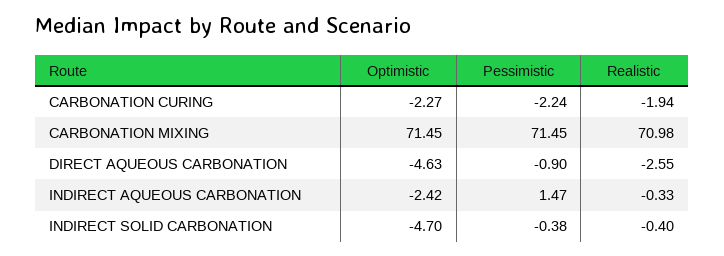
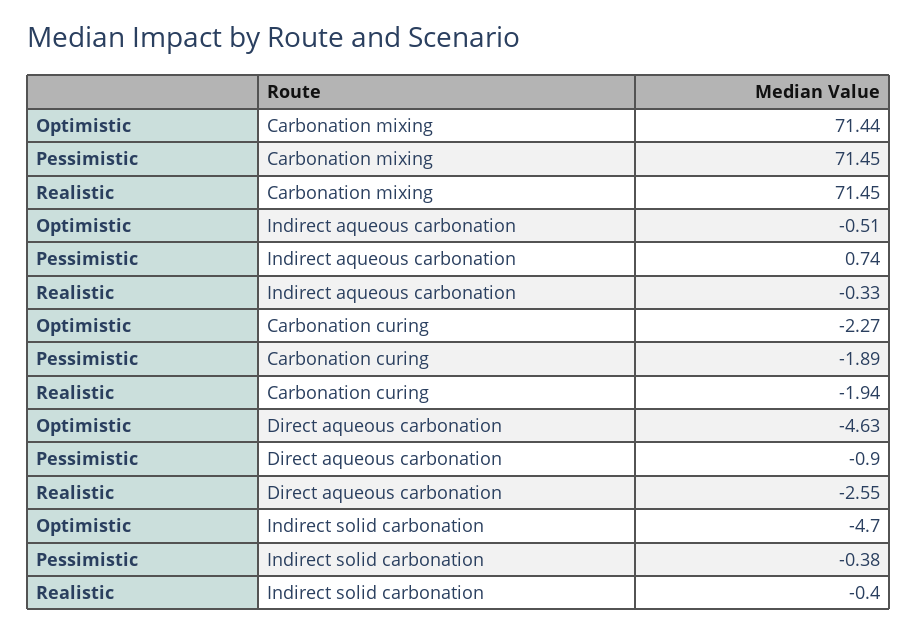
  {
    "Optimistic": {
      "CARBONATION CURING": -2.27,
-     "CARBONATION MIXING": 71.45,
+     "CARBONATION MIXING": 71.44,
      "DIRECT AQUEOUS CARBONATION": -4.63,
-     "INDIRECT AQUEOUS CARBONATION": -2.42,
+     "INDIRECT AQUEOUS CARBONATION": -0.51,
      "INDIRECT SOLID CARBONATION": -4.7
    },
    "Pessimistic": {
-     "CARBONATION CURING": -2.24,
+     "CARBONATION CURING": -1.89,
      "CARBONATION MIXING": 71.45,
      "DIRECT AQUEOUS CARBONATION": -0.9,
-     "INDIRECT AQUEOUS CARBONATION": 1.47,
+     "INDIRECT AQUEOUS CARBONATION": 0.74,
      "INDIRECT SOLID CARBONATION": -0.38
    },
    "Realistic": {
      "CARBONATION CURING": -1.94,
-     "CARBONATION MIXING": 70.98,
+     "CARBONATION MIXING": 71.45,
      "DIRECT AQUEOUS CARBONATION": -2.55,
      "INDIRECT AQUEOUS CARBONATION": -0.33,
      "INDIRECT SOLID CARBONATION": -0.4
    }
  }

